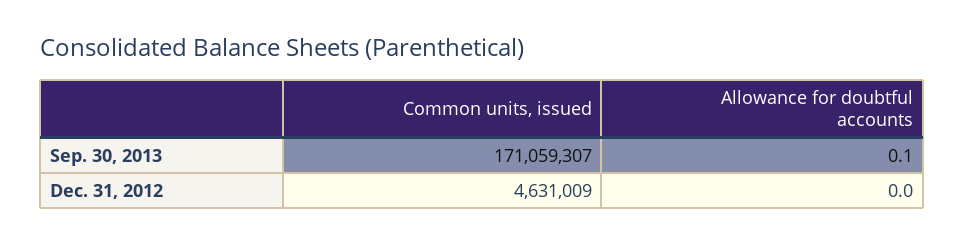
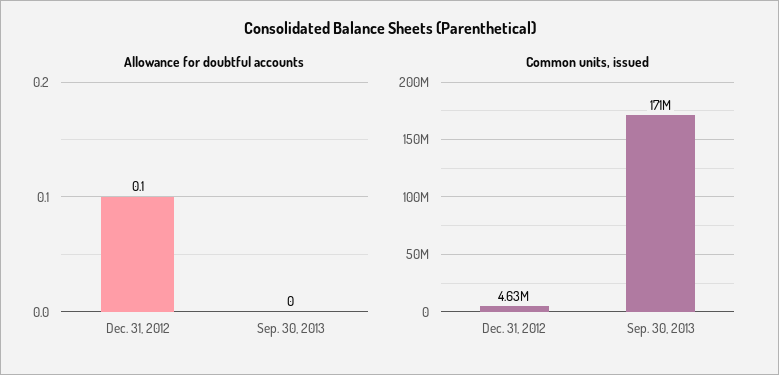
  {
    "Common units, issued": {
      "Sep. 30, 2013": 171059307,
      "Dec. 31, 2012": 4631009
    },
    "Allowance for doubtful accounts": {
-     "Sep. 30, 2013": 0.1,
+     "Sep. 30, 2013": 0,
-     "Dec. 31, 2012": 0
+     "Dec. 31, 2012": 0.1
    }
  }

